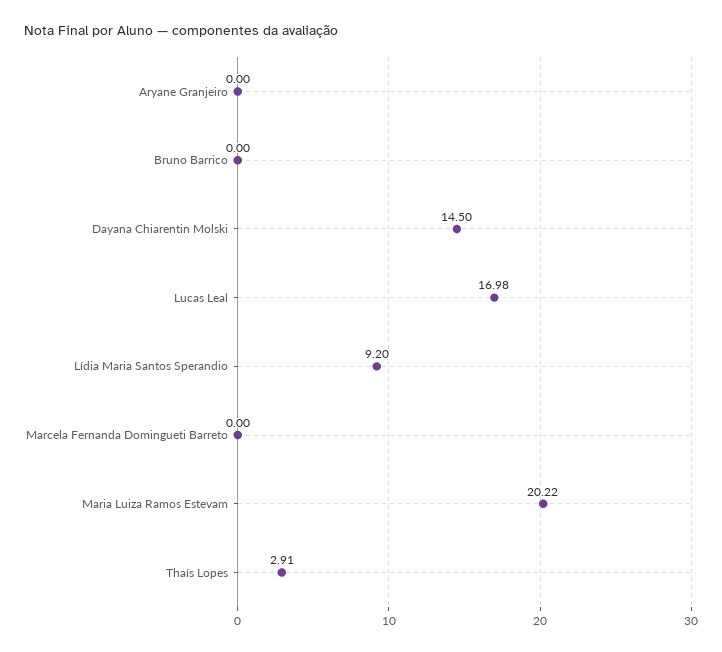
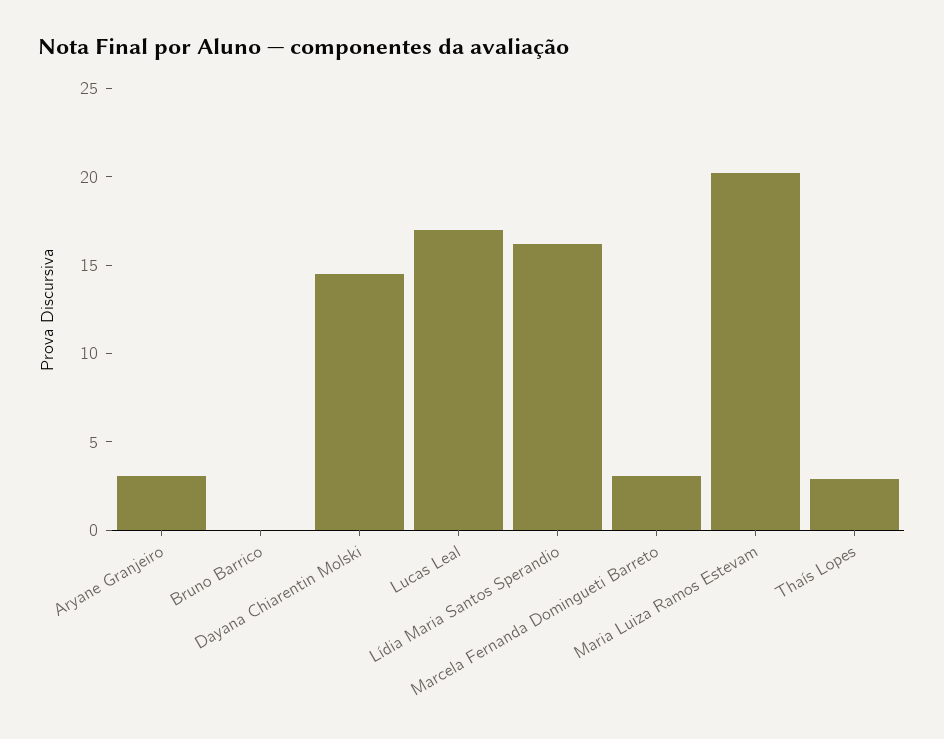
  {
-   "Aryane Granjeiro": 0,
+   "Aryane Granjeiro": 3,
    "Bruno Barrico": 0,
    "Dayana Chiarentin Molski": 14.5,
    "Lucas Leal": 16.98,
-   "Lídia Maria Santos Sperandio": 9.2,
+   "Lídia Maria Santos Sperandio": 16,
-   "Marcela Fernanda Domingueti Barreto": 0,
+   "Marcela Fernanda Domingueti Barreto": 3,
    "Maria Luiza Ramos Estevam": 20.22,
    "Thaís Lopes": 2.91
  }

